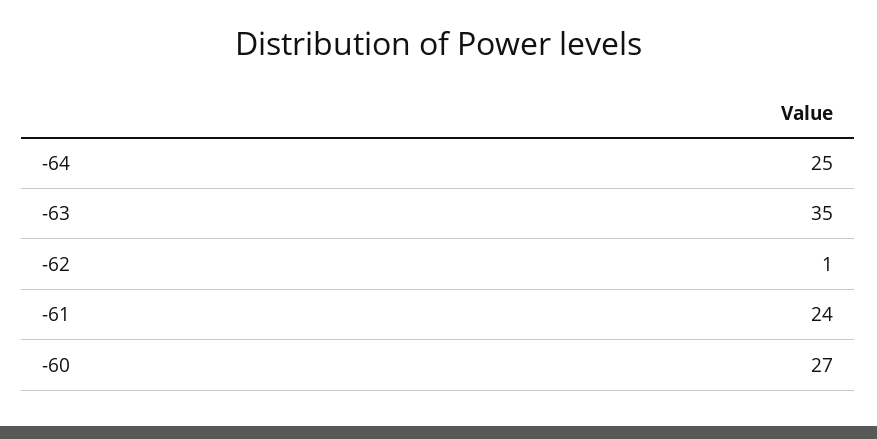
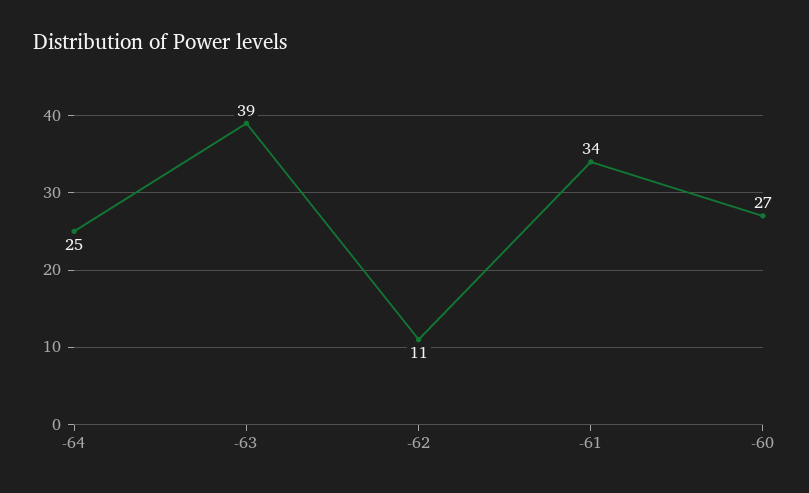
  {
    "-64": 25,
-   "-63": 35,
+   "-63": 39,
-   "-62": 1,
+   "-62": 11,
-   "-61": 24,
+   "-61": 34,
    "-60": 27
  }

